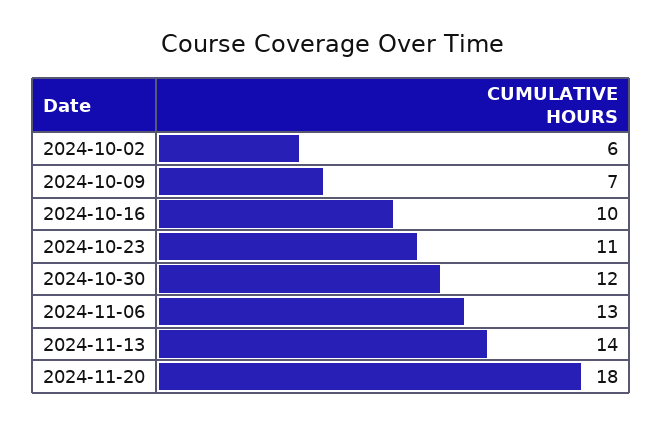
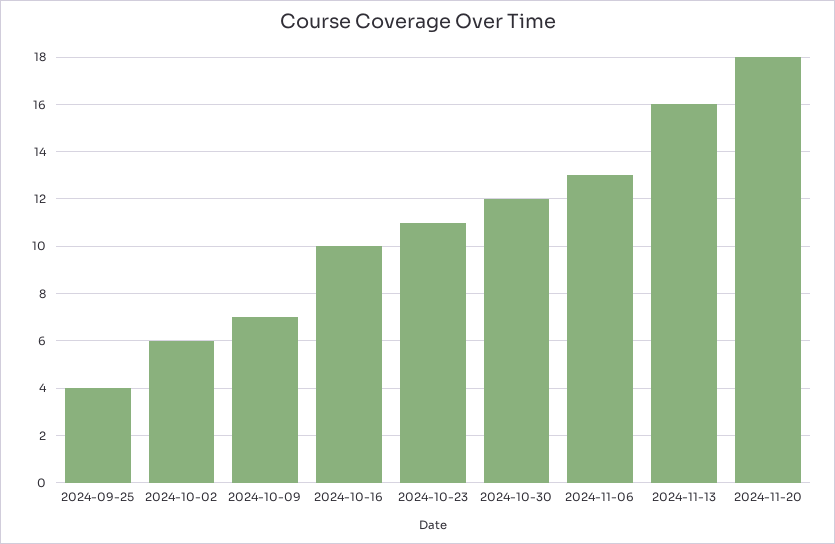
  {
    "2024-10-02": 6,
    "2024-10-09": 7,
    "2024-10-16": 10,
    "2024-10-23": 11,
    "2024-10-30": 12,
    "2024-11-06": 13,
-   "2024-11-13": 14,
+   "2024-11-13": 16,
-   "2024-11-20": 18
+   "2024-11-20": 18,
+   "2024-09-25": 4
  }

